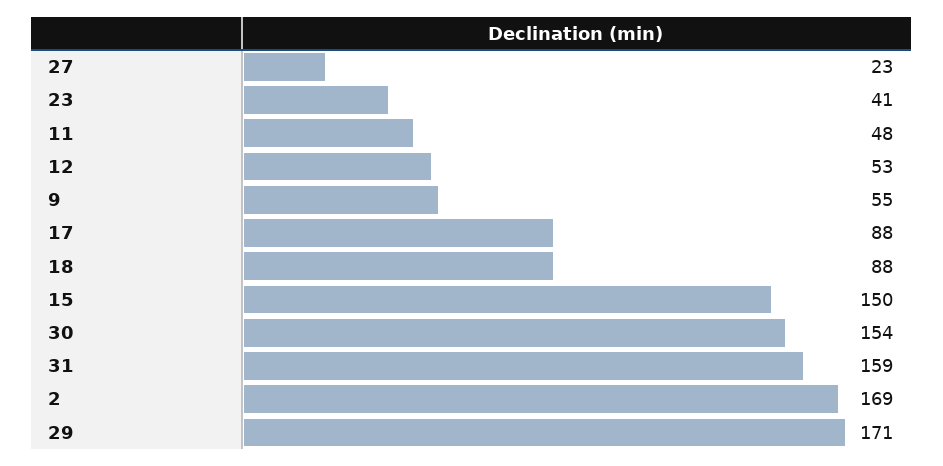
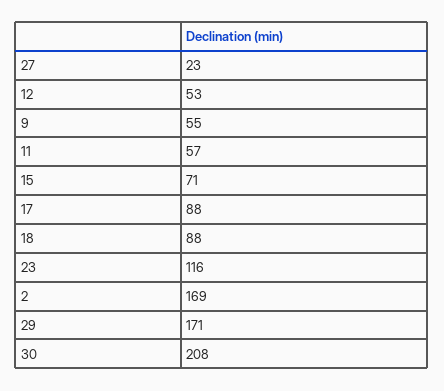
  {
    "27": 23,
-   "23": 41,
+   "23": 116,
-   "11": 48,
+   "11": 57,
    "12": 53,
    "9": 55,
    "17": 88,
    "18": 88,
-   "15": 150,
+   "15": 71,
-   "30": 154,
+   "30": 208,
-   "31": 159,
    "2": 169,
    "29": 171
  }

